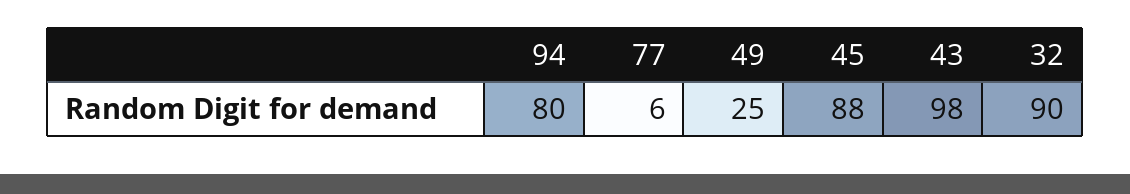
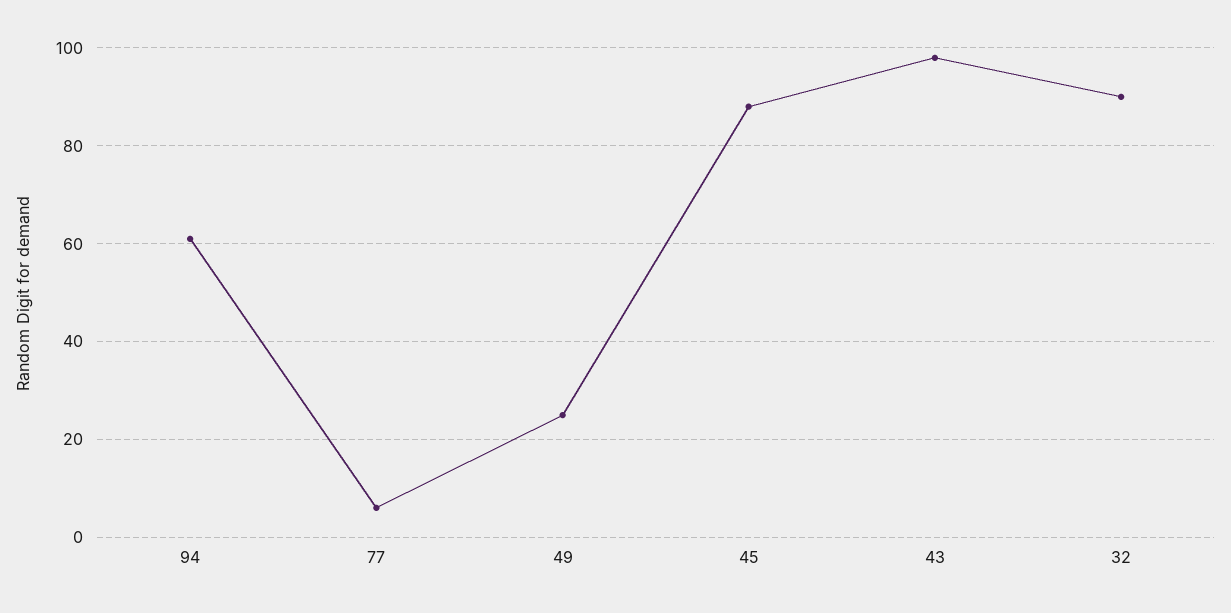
  {
-   "94": 80,
+   "94": 60,
    "77": 6,
    "49": 25,
    "45": 88,
    "43": 98,
    "32": 90
  }

